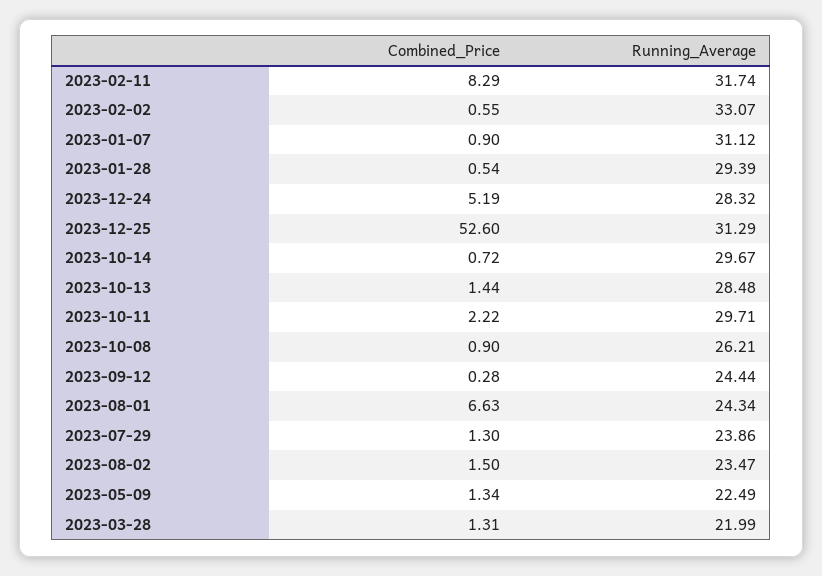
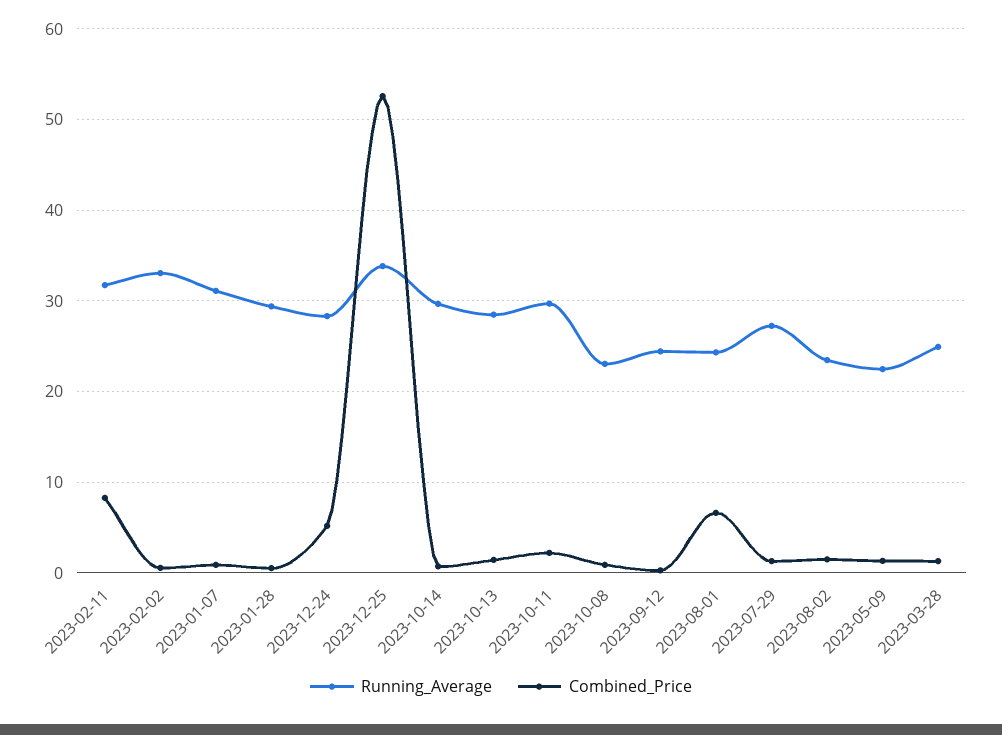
  {
    "Combined_Price": {
      "2023-02-11": 8.29,
      "2023-02-02": 0.55,
      "2023-01-07": 0.9,
      "2023-01-28": 0.54,
      "2023-12-24": 5.19,
      "2023-12-25": 52.6,
      "2023-10-14": 0.72,
      "2023-10-13": 1.44,
      "2023-10-11": 2.22,
      "2023-10-08": 0.9,
      "2023-09-12": 0.28,
      "2023-08-01": 6.63,
      "2023-07-29": 1.3,
      "2023-08-02": 1.5,
      "2023-05-09": 1.34,
      "2023-03-28": 1.31
    },
    "Running_Average": {
      "2023-02-11": 31.74,
      "2023-02-02": 33.07,
      "2023-01-07": 31.12,
      "2023-01-28": 29.39,
      "2023-12-24": 28.32,
-     "2023-12-25": 31.29,
+     "2023-12-25": 34,
      "2023-10-14": 29.67,
      "2023-10-13": 28.48,
      "2023-10-11": 29.71,
-     "2023-10-08": 26.21,
+     "2023-10-08": 23,
      "2023-09-12": 24.44,
      "2023-08-01": 24.34,
-     "2023-07-29": 23.86,
+     "2023-07-29": 27,
      "2023-08-02": 23.47,
      "2023-05-09": 22.49,
-     "2023-03-28": 21.99
+     "2023-03-28": 25
    }
  }

